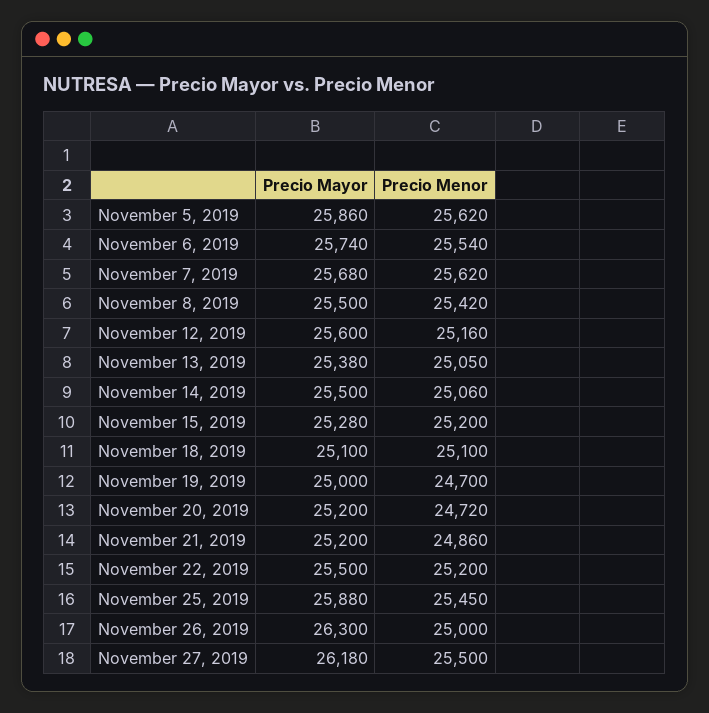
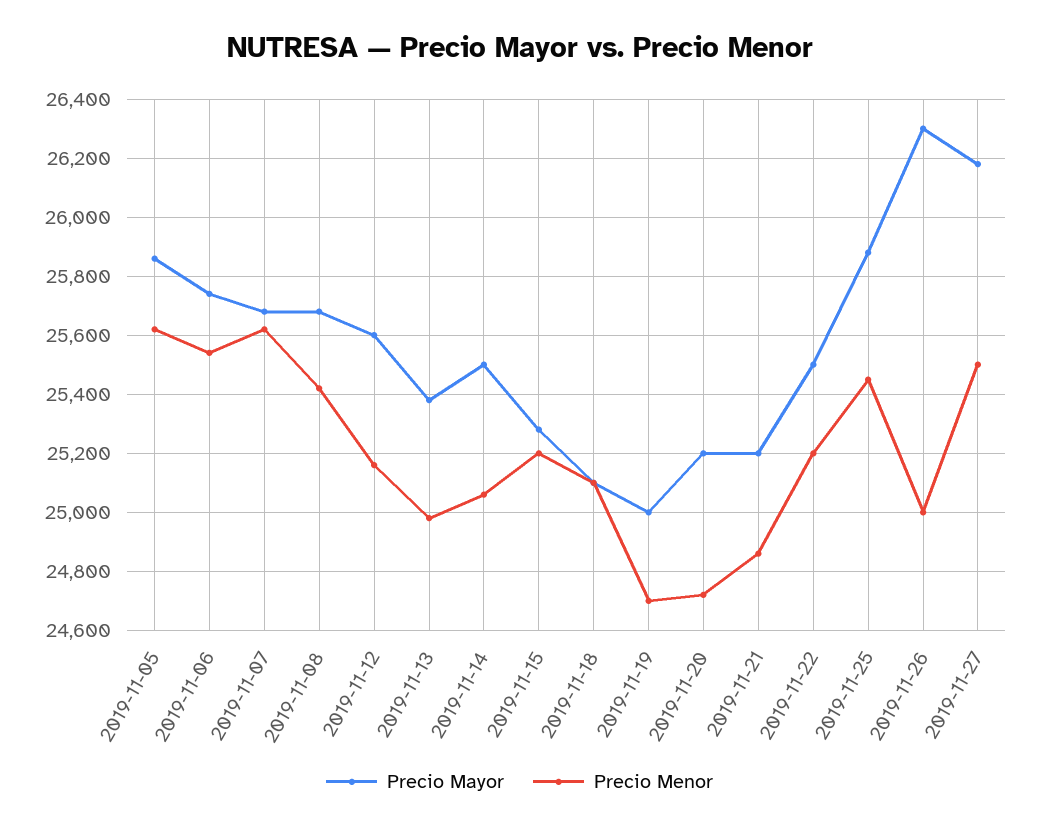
  {
    "Precio Mayor": {
      "November 5, 2019": 25860,
      "November 6, 2019": 25740,
      "November 7, 2019": 25680,
-     "November 8, 2019": 25500,
+     "November 8, 2019": 25675,
      "November 12, 2019": 25600,
      "November 13, 2019": 25380,
      "November 14, 2019": 25500,
      "November 15, 2019": 25280,
      "November 18, 2019": 25100,
      "November 19, 2019": 25000,
      "November 20, 2019": 25200,
      "November 21, 2019": 25200,
      "November 22, 2019": 25500,
      "November 25, 2019": 25880,
      "November 26, 2019": 26300,
      "November 27, 2019": 26180
    },
    "Precio Menor": {
      "November 5, 2019": 25620,
      "November 6, 2019": 25540,
      "November 7, 2019": 25620,
      "November 8, 2019": 25420,
      "November 12, 2019": 25160,
-     "November 13, 2019": 25050,
+     "November 13, 2019": 24975,
      "November 14, 2019": 25060,
      "November 15, 2019": 25200,
      "November 18, 2019": 25100,
      "November 19, 2019": 24700,
      "November 20, 2019": 24720,
      "November 21, 2019": 24860,
      "November 22, 2019": 25200,
      "November 25, 2019": 25450,
      "November 26, 2019": 25000,
      "November 27, 2019": 25500
    }
  }

